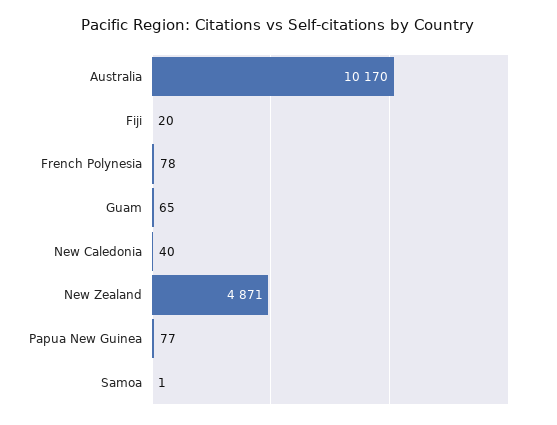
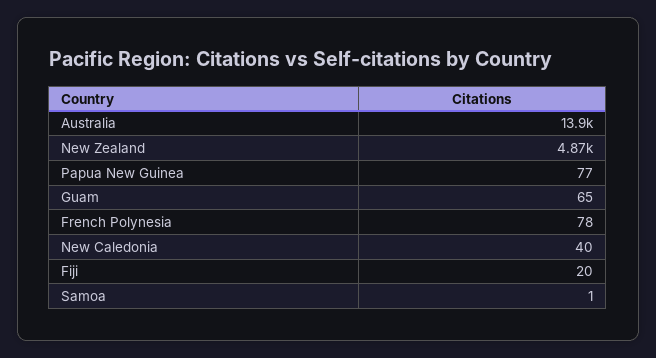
  {
-   "Australia": 10170,
+   "Australia": 13900,
    "Fiji": 20,
    "French Polynesia": 78,
    "Guam": 65,
    "New Caledonia": 40,
    "New Zealand": 4871,
    "Papua New Guinea": 77,
    "Samoa": 1
  }

